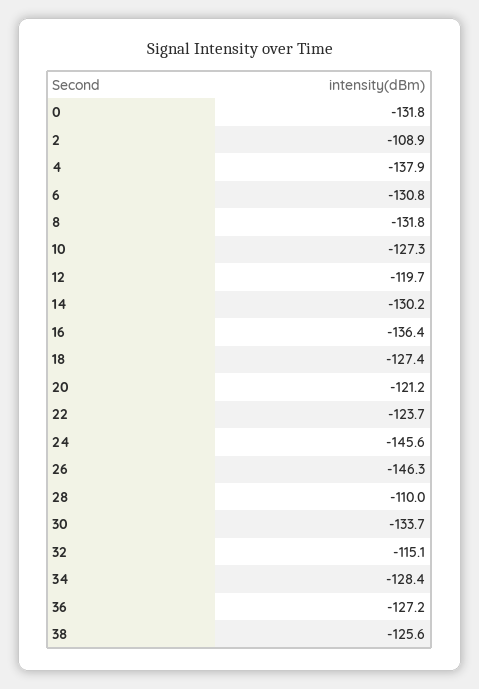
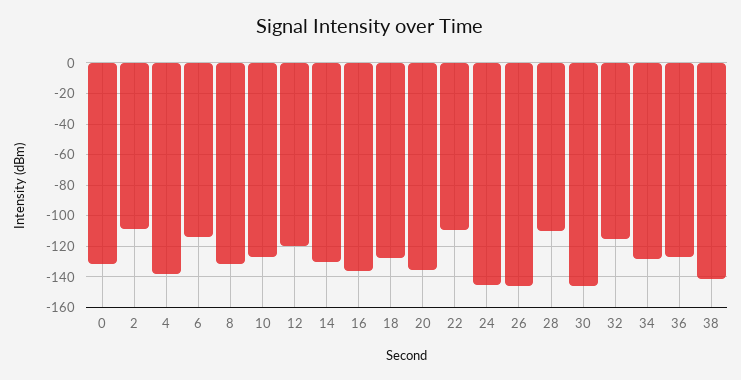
  {
    "0": -131.8,
    "2": -108.9,
    "4": -137.9,
-   "6": -130.8,
+   "6": -115,
    "8": -131.8,
    "10": -127.3,
    "12": -119.7,
    "14": -130.2,
    "16": -136.4,
    "18": -127.4,
-   "20": -121.2,
+   "20": -135,
-   "22": -123.7,
+   "22": -110,
    "24": -145.6,
    "26": -146.3,
    "28": -110,
-   "30": -133.7,
+   "30": -145,
    "32": -115.1,
    "34": -128.4,
    "36": -127.2,
-   "38": -125.6
+   "38": -140
  }

